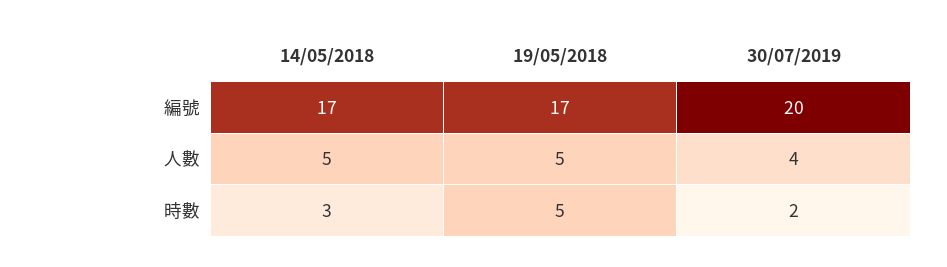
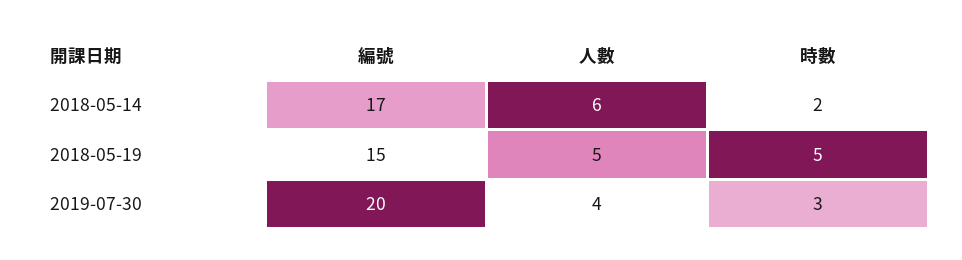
  {
    "14/05/2018": {
      "編號": 17,
-     "人數": 5,
+     "人數": 6,
-     "時數": 3
+     "時數": 2
    },
    "19/05/2018": {
-     "編號": 17,
+     "編號": 15,
      "人數": 5,
      "時數": 5
    },
    "30/07/2019": {
      "編號": 20,
      "人數": 4,
-     "時數": 2
+     "時數": 3
    }
  }

